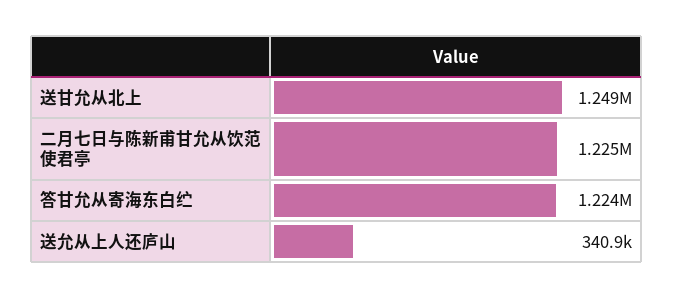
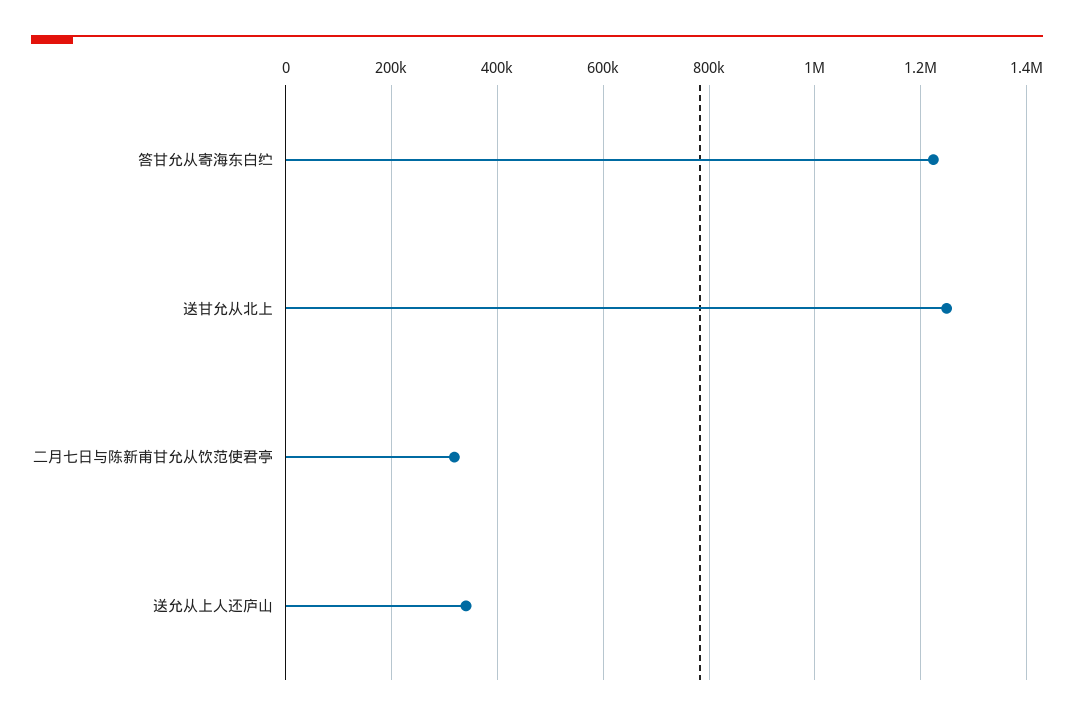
  {
    "送甘允从北上": 1249000,
-   "二月七日与陈新甫甘允从饮范使君亭": 1225000,
+   "二月七日与陈新甫甘允从饮范使君亭": 320000,
    "答甘允从寄海东白纻": 1224000,
    "送允从上人还庐山": 340900
  }

